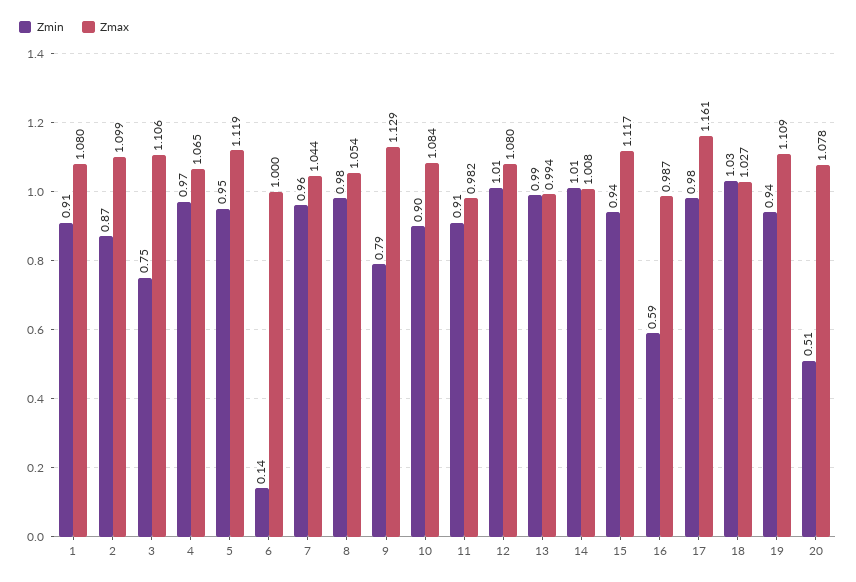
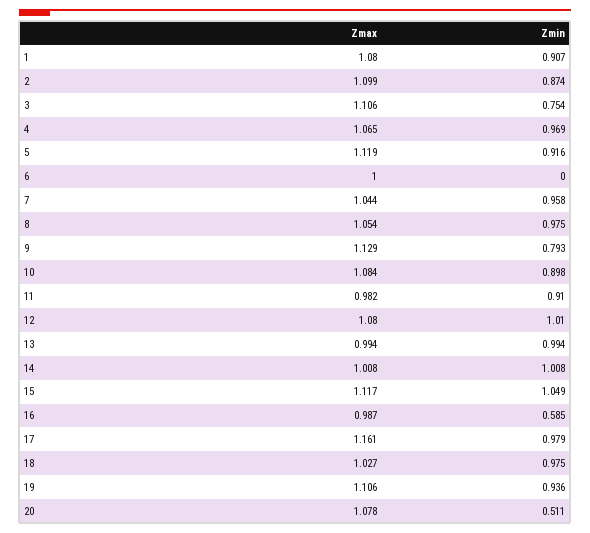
  {
    "Zmin": {
      "1": 0.907,
      "2": 0.874,
      "3": 0.754,
      "4": 0.969,
-     "5": 0.95,
+     "5": 0.916,
-     "6": 0.14,
+     "6": 0,
      "7": 0.958,
      "8": 0.975,
      "9": 0.793,
      "10": 0.898,
      "11": 0.91,
      "12": 1.01,
      "13": 0.994,
      "14": 1.008,
-     "15": 0.94,
+     "15": 1.049,
      "16": 0.585,
      "17": 0.979,
-     "18": 1.03,
+     "18": 0.975,
      "19": 0.936,
      "20": 0.511
    },
    "Zmax": {
      "1": 1.08,
      "2": 1.099,
      "3": 1.106,
      "4": 1.065,
      "5": 1.119,
      "6": 1,
      "7": 1.044,
      "8": 1.054,
      "9": 1.129,
      "10": 1.084,
      "11": 0.982,
      "12": 1.08,
      "13": 0.994,
      "14": 1.008,
      "15": 1.117,
      "16": 0.987,
      "17": 1.161,
      "18": 1.027,
-     "19": 1.109,
+     "19": 1.106,
      "20": 1.078
    }
  }

